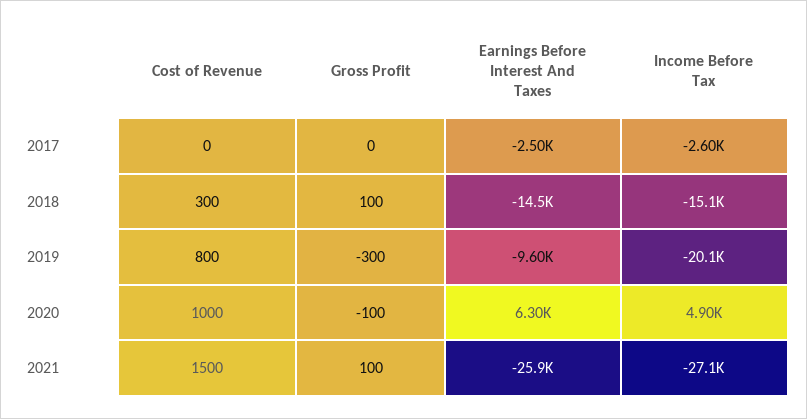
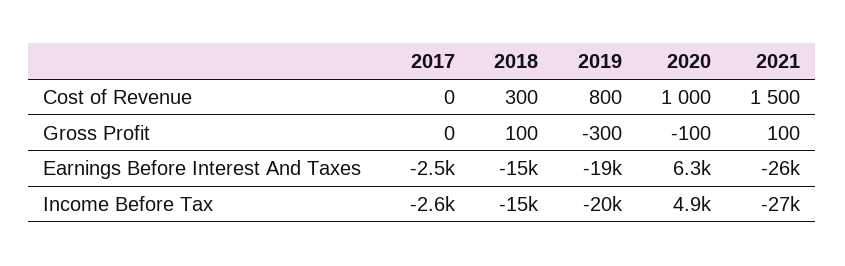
  {
    "Cost of Revenue": {
      "2017": 0,
      "2018": 300,
      "2019": 800,
      "2020": 1000,
      "2021": 1500
    },
    "Gross Profit": {
      "2017": 0,
      "2018": 100,
      "2019": -300,
      "2020": -100,
      "2021": 100
    },
    "Earnings Before Interest And Taxes": {
      "2017": -2500,
      "2018": -14500,
-     "2019": -9600,
+     "2019": -19000,
      "2020": 6300,
      "2021": -25900
    },
    "Income Before Tax": {
      "2017": -2600,
      "2018": -15100,
      "2019": -20100,
      "2020": 4900,
      "2021": -27100
    }
  }

